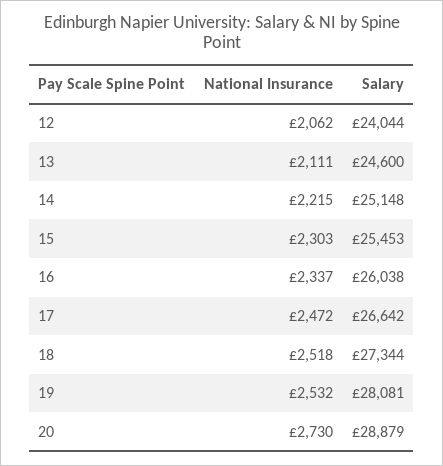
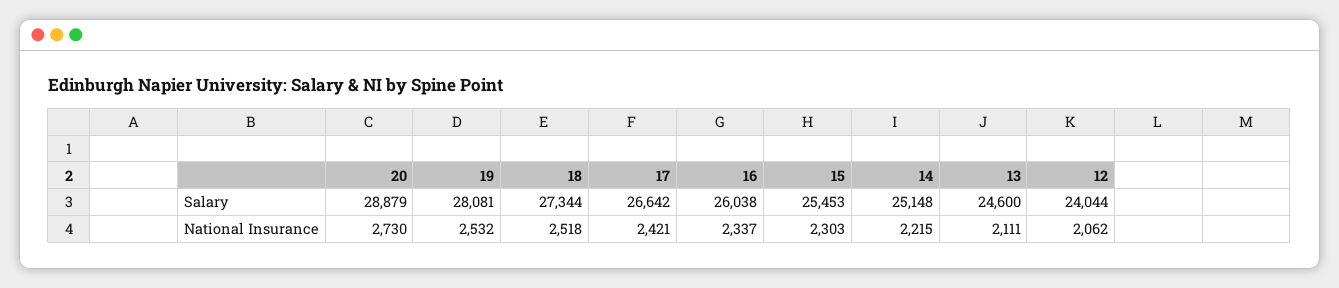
  {
    "National Insurance": {
      "12": 2062,
      "13": 2111,
      "14": 2215,
      "15": 2303,
      "16": 2337,
-     "17": 2472,
+     "17": 2421,
      "18": 2518,
      "19": 2532,
      "20": 2730
    },
    "Salary": {
      "12": 24044,
      "13": 24600,
      "14": 25148,
      "15": 25453,
      "16": 26038,
      "17": 26642,
      "18": 27344,
      "19": 28081,
      "20": 28879
    }
  }

